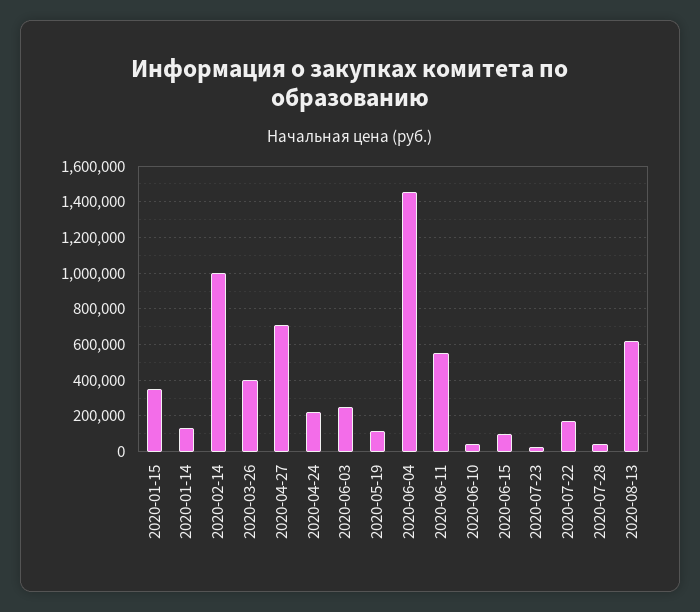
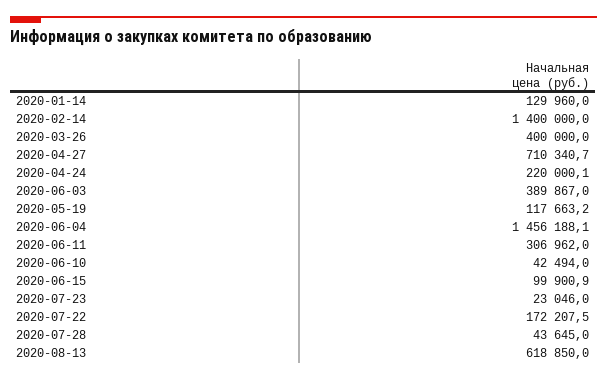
  {
-   "2020-01-15": 350000,
    "2020-01-14": 129960,
-   "2020-02-14": 1000000,
+   "2020-02-14": 1400000,
    "2020-03-26": 400000,
    "2020-04-27": 710340.7,
    "2020-04-24": 220000.1,
-   "2020-06-03": 250000,
+   "2020-06-03": 389867,
    "2020-05-19": 117663.2,
    "2020-06-04": 1456188.1,
-   "2020-06-11": 550000,
+   "2020-06-11": 306962,
    "2020-06-10": 42494,
    "2020-06-15": 99900.9,
    "2020-07-23": 23046,
    "2020-07-22": 172207.5,
    "2020-07-28": 43645,
    "2020-08-13": 618850
  }

